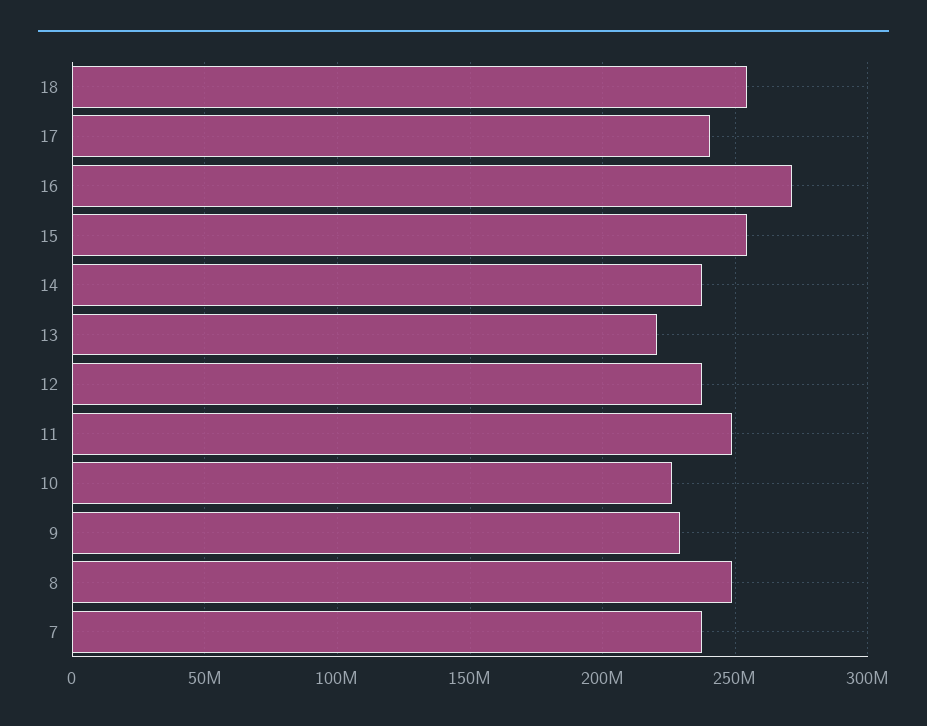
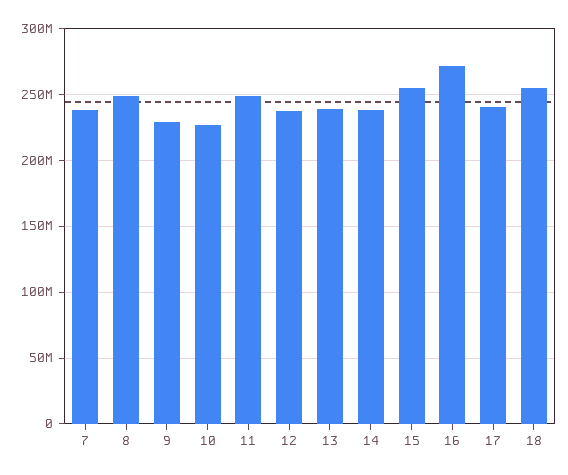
  {
    "18": 255000000,
    "17": 240000000,
    "16": 270000000,
    "15": 255000000,
    "14": 240000000,
-   "13": 220000000,
+   "13": 240000000,
    "12": 240000000,
    "11": 250000000,
    "10": 225000000,
    "9": 230000000,
    "8": 250000000,
    "7": 240000000
  }

